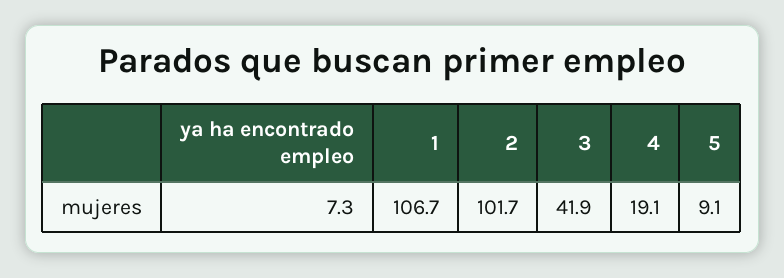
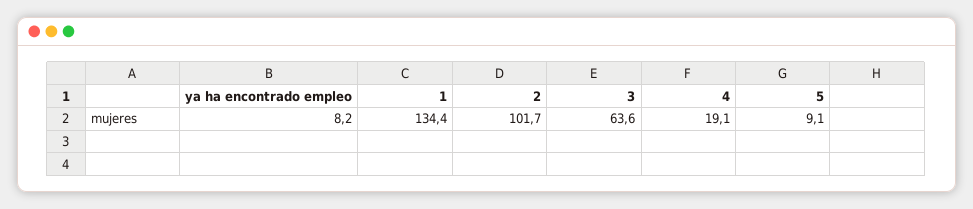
  {
-   "ya ha encontrado empleo": 7.3,
+   "ya ha encontrado empleo": 8.2,
-   "1": 106.7,
+   "1": 134.4,
    "2": 101.7,
-   "3": 41.9,
+   "3": 63.6,
    "4": 19.1,
    "5": 9.1
  }

